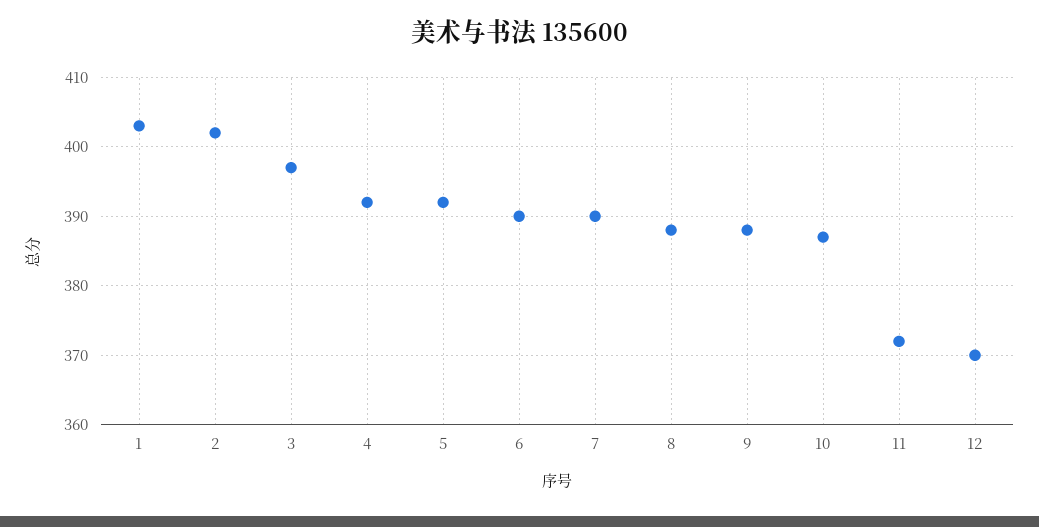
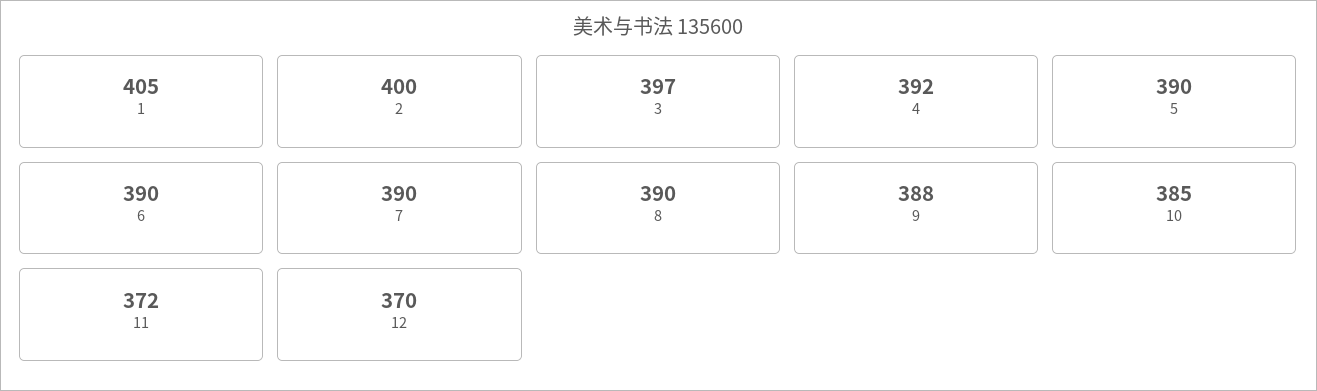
  {
-   "1": 403,
+   "1": 405,
-   "2": 402,
+   "2": 400,
    "3": 397,
    "4": 392,
-   "5": 392,
+   "5": 390,
    "6": 390,
    "7": 390,
-   "8": 388,
+   "8": 390,
    "9": 388,
-   "10": 387,
+   "10": 385,
    "11": 372,
    "12": 370
  }

